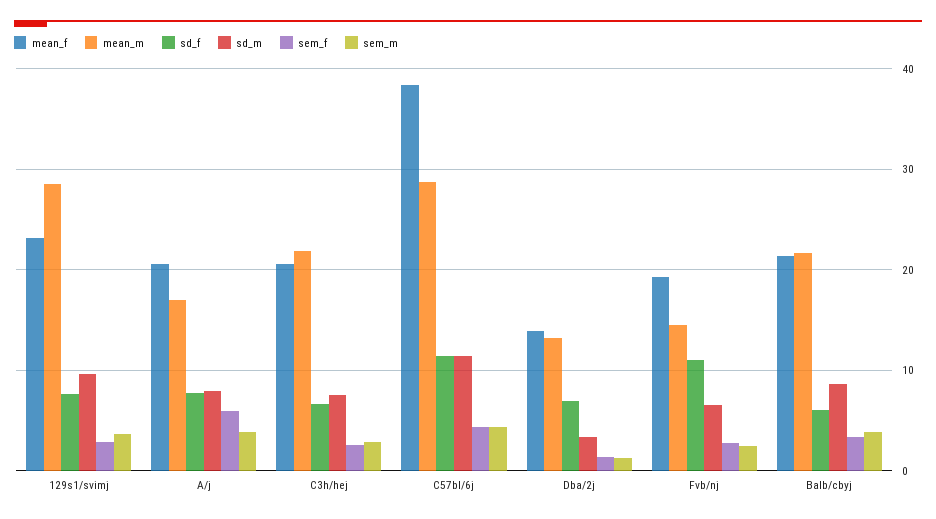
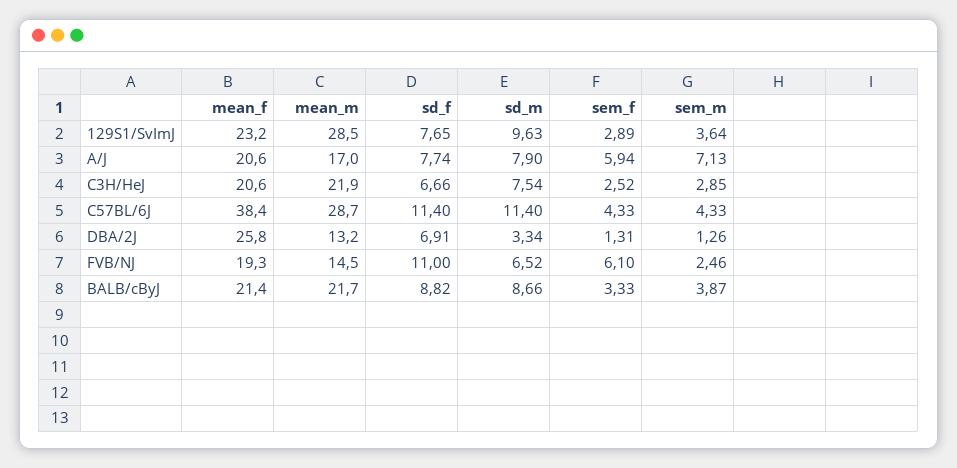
  {
    "mean_f": {
      "129s1/svimj": 23.2,
      "A/j": 20.6,
      "C3h/hej": 20.6,
      "C57bl/6j": 38.4,
-     "Dba/2j": 14,
+     "Dba/2j": 25.8,
      "Fvb/nj": 19.3,
      "Balb/cbyj": 21.4
    },
    "mean_m": {
      "129s1/svimj": 28.5,
      "A/j": 17,
      "C3h/hej": 21.9,
      "C57bl/6j": 28.7,
      "Dba/2j": 13.2,
      "Fvb/nj": 14.5,
      "Balb/cbyj": 21.7
    },
    "sd_f": {
      "129s1/svimj": 7.65,
      "A/j": 7.74,
      "C3h/hej": 6.66,
      "C57bl/6j": 11.4,
      "Dba/2j": 6.91,
      "Fvb/nj": 11,
-     "Balb/cbyj": 6
+     "Balb/cbyj": 8.82
    },
    "sd_m": {
      "129s1/svimj": 9.63,
      "A/j": 7.9,
      "C3h/hej": 7.54,
      "C57bl/6j": 11.4,
      "Dba/2j": 3.34,
      "Fvb/nj": 6.52,
      "Balb/cbyj": 8.66
    },
    "sem_f": {
      "129s1/svimj": 2.89,
      "A/j": 5.94,
      "C3h/hej": 2.52,
      "C57bl/6j": 4.33,
      "Dba/2j": 1.31,
-     "Fvb/nj": 3,
+     "Fvb/nj": 6.1,
      "Balb/cbyj": 3.33
    },
    "sem_m": {
      "129s1/svimj": 3.64,
-     "A/j": 4,
+     "A/j": 7.13,
      "C3h/hej": 2.85,
      "C57bl/6j": 4.33,
      "Dba/2j": 1.26,
      "Fvb/nj": 2.46,
      "Balb/cbyj": 3.87
    }
  }

